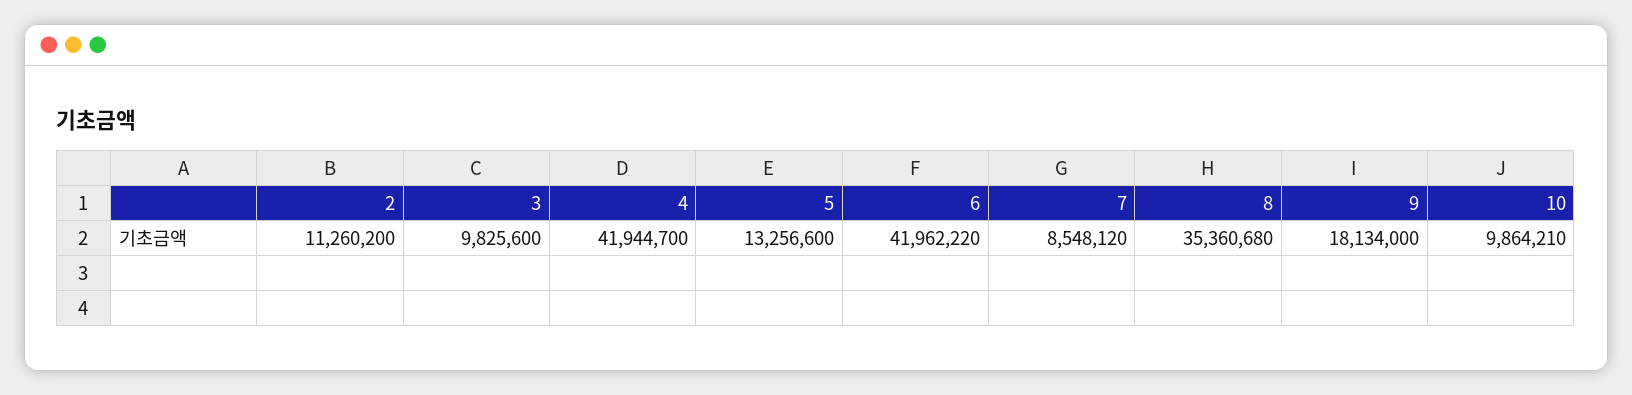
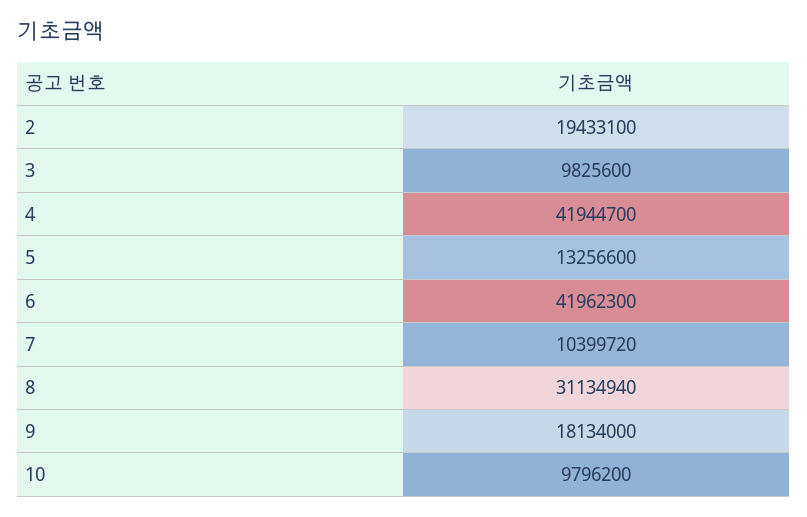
  {
-   "2": 11260200,
+   "2": 19433100,
    "3": 9825600,
    "4": 41944700,
    "5": 13256600,
-   "6": 41962220,
+   "6": 41962300,
-   "7": 8548120,
+   "7": 10399720,
-   "8": 35360680,
+   "8": 31134940,
    "9": 18134000,
-   "10": 9864210
+   "10": 9796200
  }

